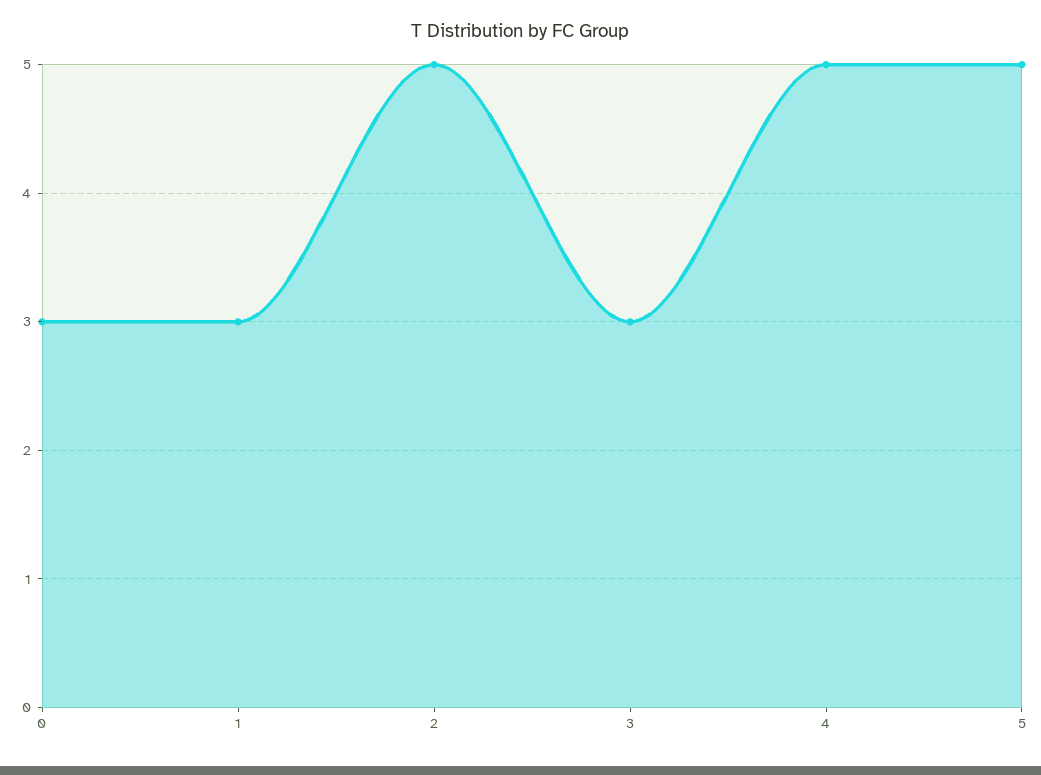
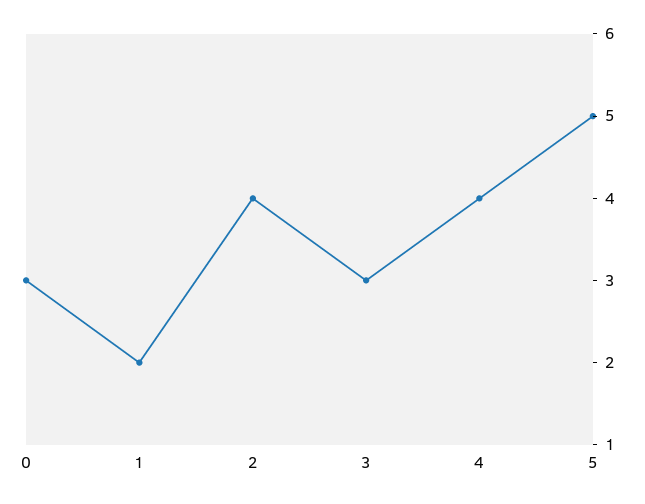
  {
    "0": 3,
-   "1": 3,
+   "1": 2,
-   "2": 5,
+   "2": 4,
    "3": 3,
-   "4": 5,
+   "4": 4,
    "5": 5
  }

